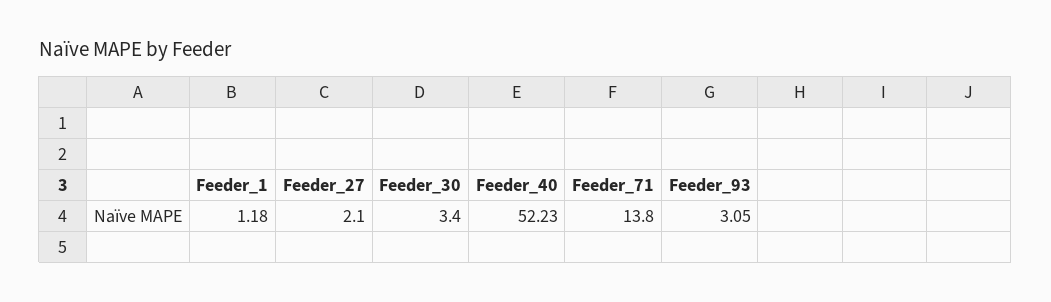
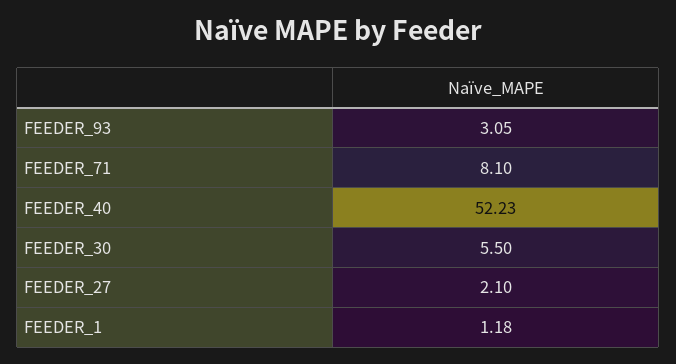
  {
    "Feeder_1": 1.18,
    "Feeder_27": 2.1,
-   "Feeder_30": 3.4,
+   "Feeder_30": 5.5,
    "Feeder_40": 52.23,
-   "Feeder_71": 13.8,
+   "Feeder_71": 8.1,
    "Feeder_93": 3.05
  }

